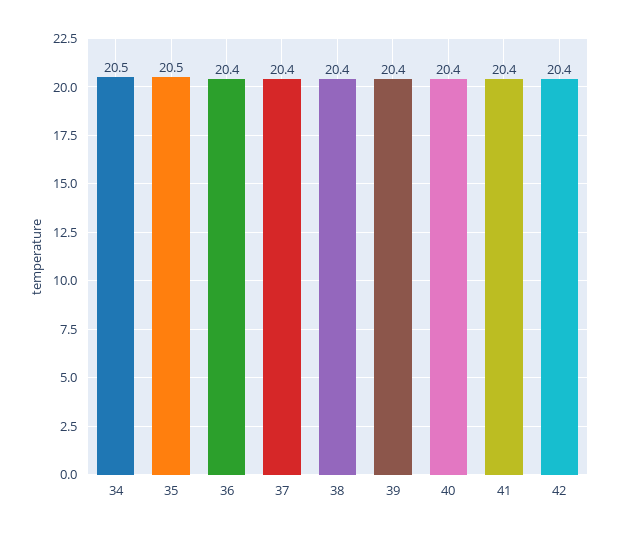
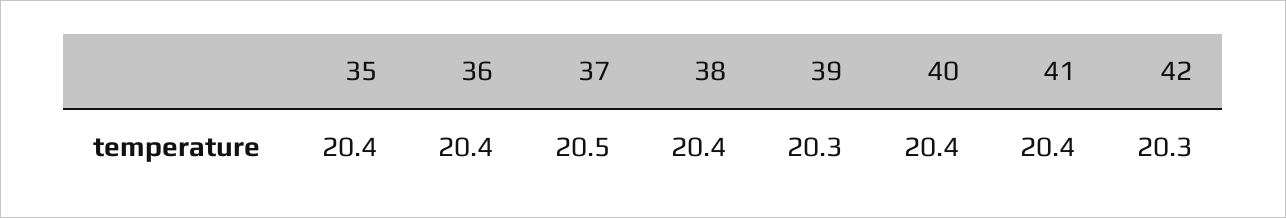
  {
-   "34": 20.5,
-   "35": 20.5,
+   "35": 20.4,
    "36": 20.4,
-   "37": 20.4,
+   "37": 20.5,
    "38": 20.4,
-   "39": 20.4,
+   "39": 20.3,
    "40": 20.4,
    "41": 20.4,
-   "42": 20.4
+   "42": 20.3
  }

